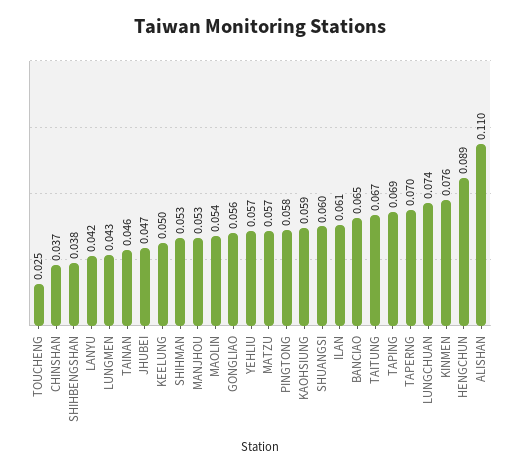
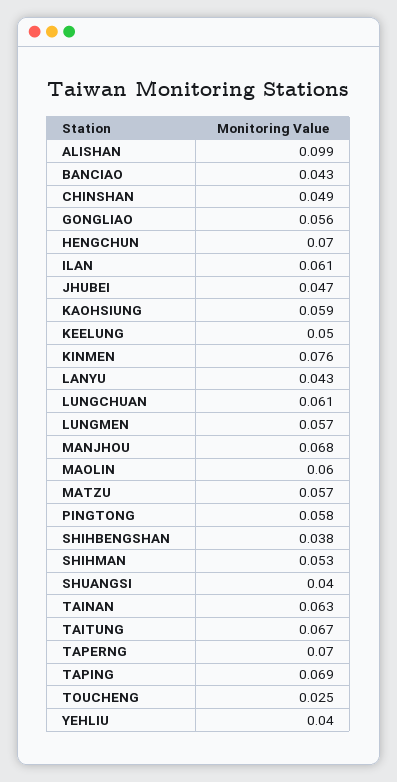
  {
    "TOUCHENG": 0.025,
-   "CHINSHAN": 0.037,
+   "CHINSHAN": 0.049,
    "SHIHBENGSHAN": 0.038,
-   "LANYU": 0.042,
+   "LANYU": 0.043,
-   "LUNGMEN": 0.043,
+   "LUNGMEN": 0.057,
-   "TAINAN": 0.046,
+   "TAINAN": 0.063,
    "JHUBEI": 0.047,
    "KEELUNG": 0.05,
    "SHIHMAN": 0.053,
-   "MANJHOU": 0.053,
+   "MANJHOU": 0.068,
-   "MAOLIN": 0.054,
+   "MAOLIN": 0.06,
    "GONGLIAO": 0.056,
-   "YEHLIU": 0.057,
+   "YEHLIU": 0.04,
    "MATZU": 0.057,
    "PINGTONG": 0.058,
    "KAOHSIUNG": 0.059,
-   "SHUANGSI": 0.06,
+   "SHUANGSI": 0.04,
    "ILAN": 0.061,
-   "BANCIAO": 0.065,
+   "BANCIAO": 0.043,
    "TAITUNG": 0.067,
    "TAPING": 0.069,
    "TAPERNG": 0.07,
-   "LUNGCHUAN": 0.074,
+   "LUNGCHUAN": 0.061,
    "KINMEN": 0.076,
-   "HENGCHUN": 0.089,
+   "HENGCHUN": 0.07,
-   "ALISHAN": 0.11
+   "ALISHAN": 0.099
  }

